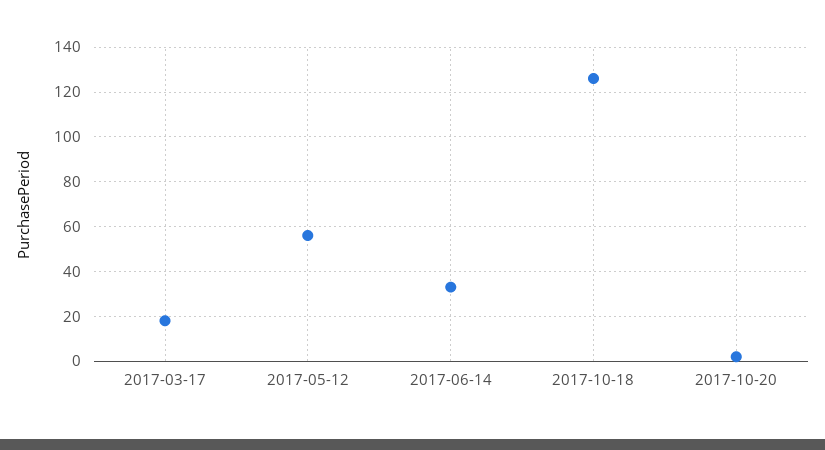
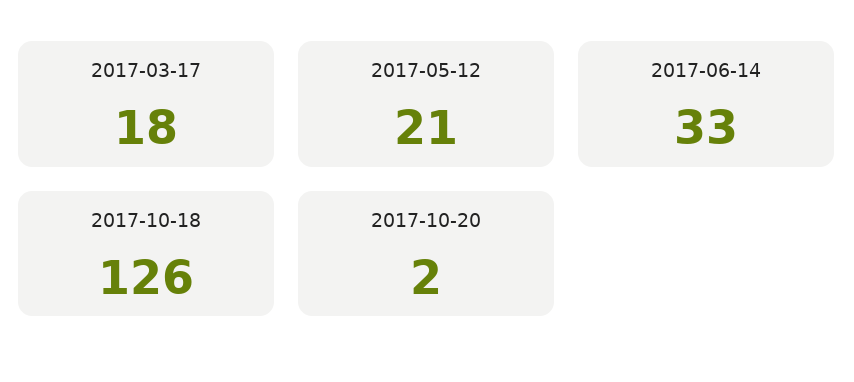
  {
    "2017-03-17": 18,
-   "2017-05-12": 55,
+   "2017-05-12": 21,
    "2017-06-14": 33,
    "2017-10-18": 126,
    "2017-10-20": 2
  }

